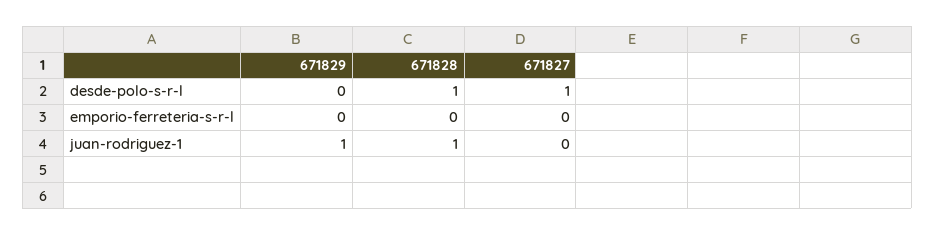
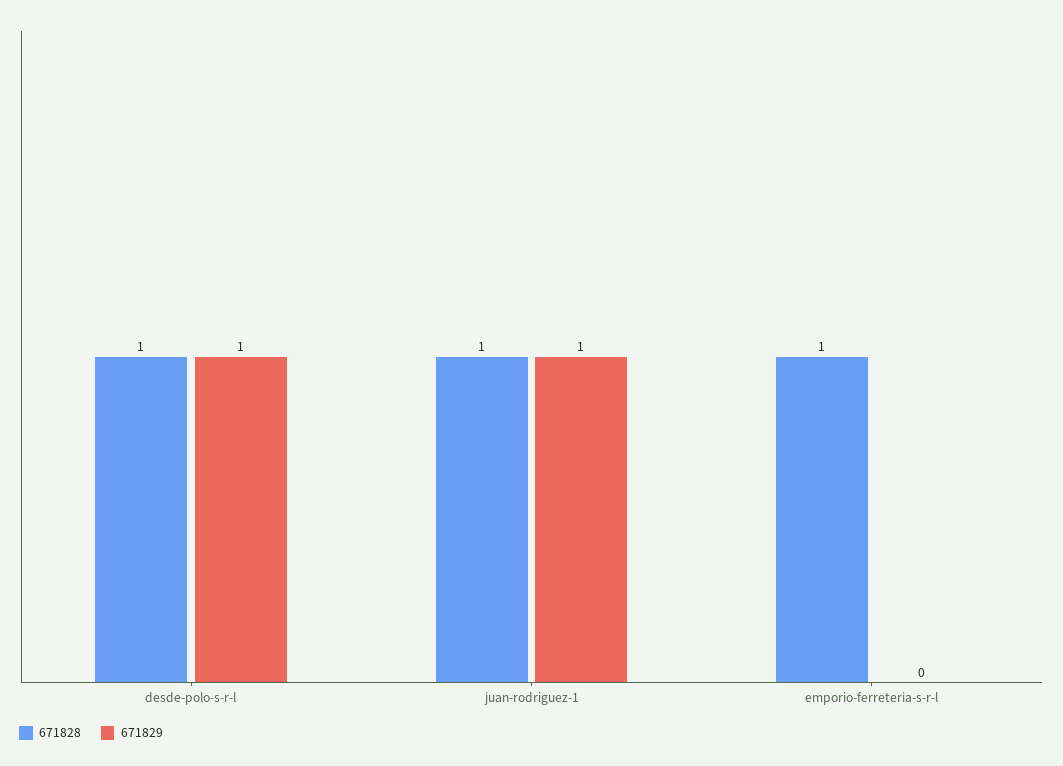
  {
    "671829": {
-     "desde-polo-s-r-l": 0,
+     "desde-polo-s-r-l": 1,
      "emporio-ferreteria-s-r-l": 0,
      "juan-rodriguez-1": 1
    },
    "671828": {
      "desde-polo-s-r-l": 1,
-     "emporio-ferreteria-s-r-l": 0,
+     "emporio-ferreteria-s-r-l": 1,
      "juan-rodriguez-1": 1
-   },
+   }
-   "671827": {
-     "desde-polo-s-r-l": 1,
-     "emporio-ferreteria-s-r-l": 0,
-     "juan-rodriguez-1": 0
-   }
  }

